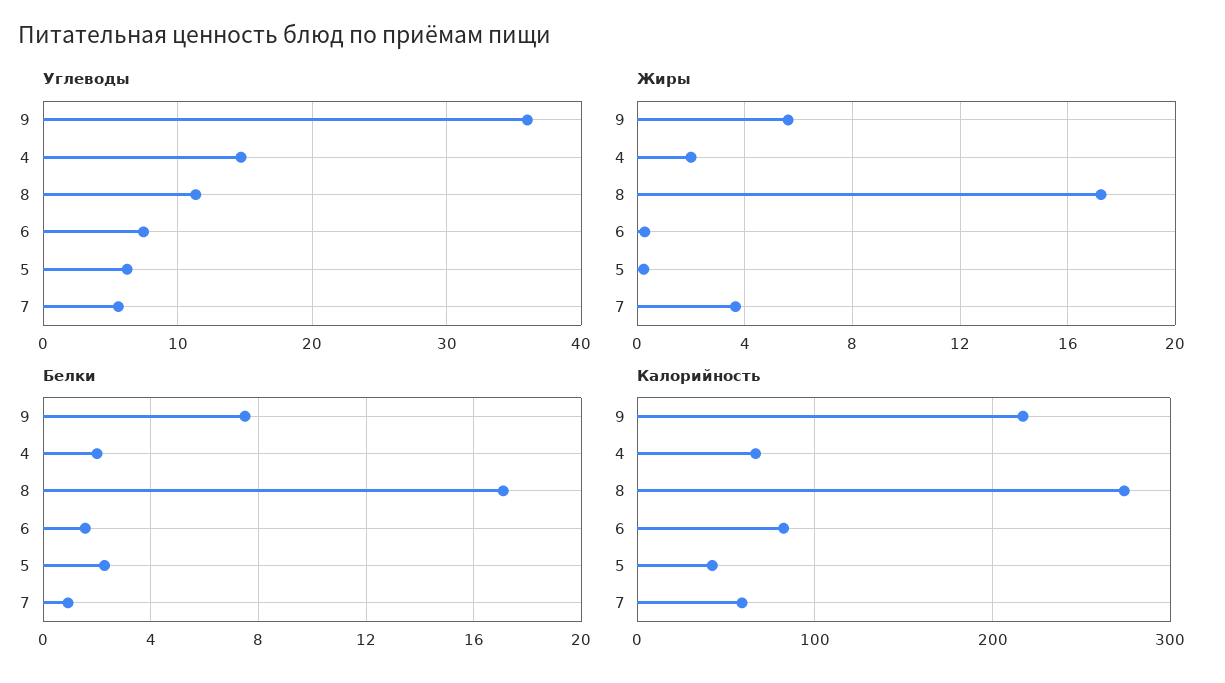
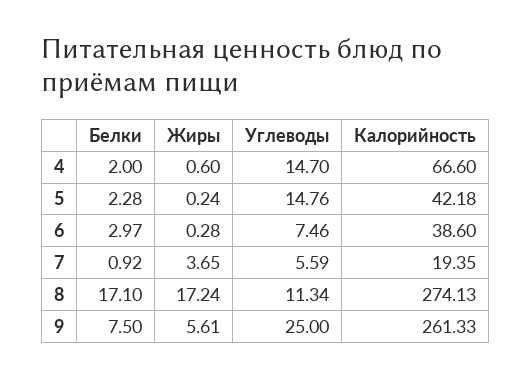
  {
    "Углеводы": {
-     "9": 36,
+     "9": 25,
      "4": 14.7,
      "8": 11.34,
      "6": 7.46,
-     "5": 6,
+     "5": 14.76,
      "7": 5.59
    },
    "Жиры": {
      "9": 5.61,
-     "4": 2,
+     "4": 0.6,
      "8": 17.24,
      "6": 0.28,
      "5": 0.24,
      "7": 3.65
    },
    "Белки": {
      "9": 7.5,
      "4": 2,
      "8": 17.1,
-     "6": 1.5,
+     "6": 2.97,
      "5": 2.28,
      "7": 0.92
    },
    "Калорийность": {
-     "9": 220,
+     "9": 261.33,
      "4": 66.6,
      "8": 274.13,
-     "6": 80,
+     "6": 38.6,
      "5": 42.18,
-     "7": 60
+     "7": 19.35
    }
  }

